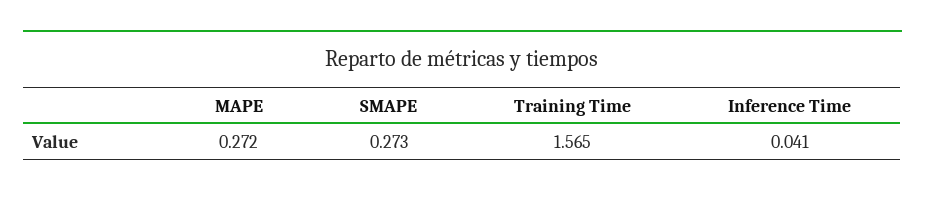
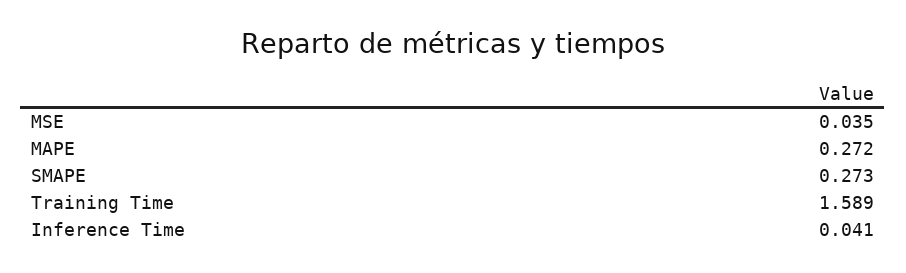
  {
    "MAPE": 0.272,
    "SMAPE": 0.273,
-   "Training Time": 1.565,
+   "Training Time": 1.589,
-   "Inference Time": 0.041
+   "Inference Time": 0.041,
+   "MSE": 0.035
  }

